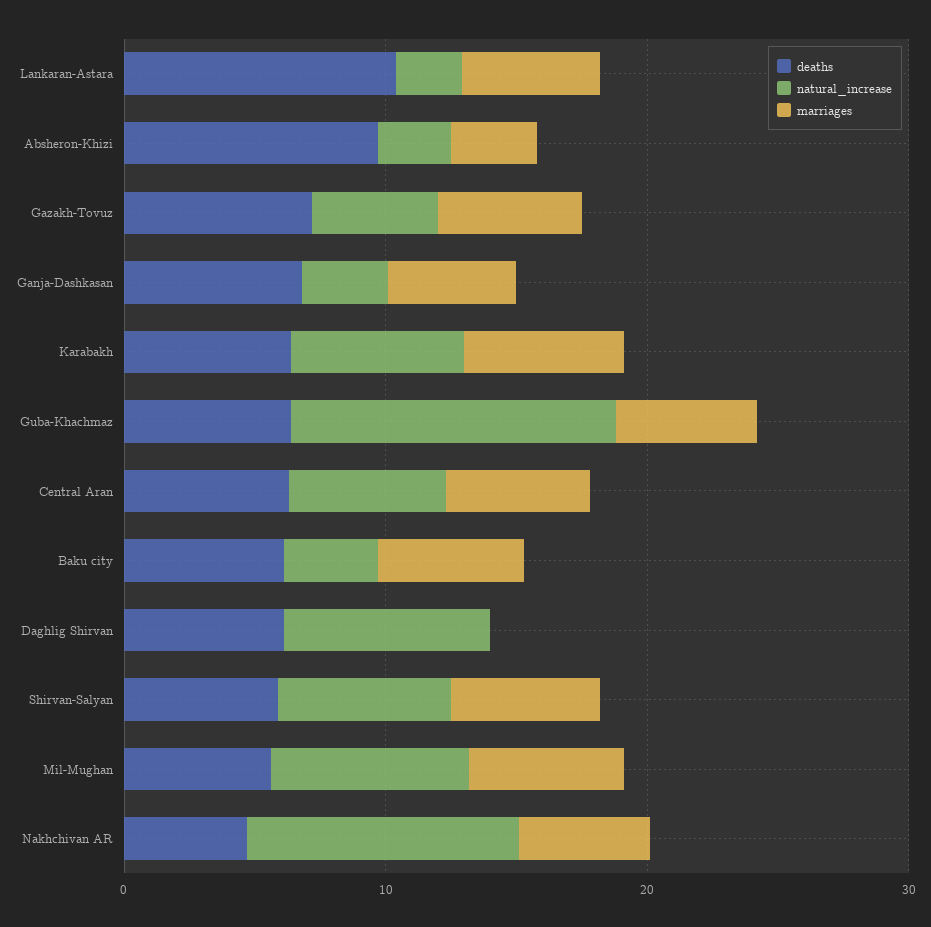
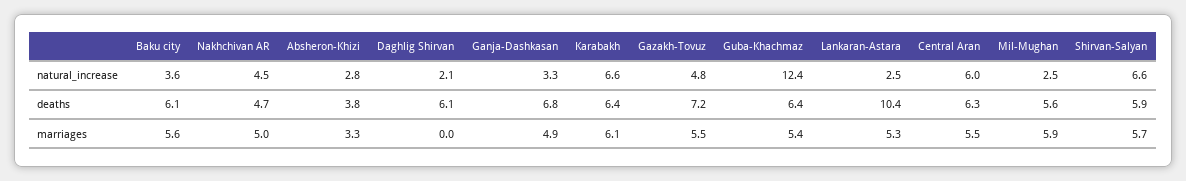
  {
    "deaths": {
      "Lankaran-Astara": 10.4,
-     "Absheron-Khizi": 10,
+     "Absheron-Khizi": 3.8,
      "Gazakh-Tovuz": 7.2,
      "Ganja-Dashkasan": 6.8,
      "Karabakh": 6.4,
      "Guba-Khachmaz": 6.4,
      "Central Aran": 6.3,
      "Baku city": 6.1,
      "Daghlig Shirvan": 6.1,
      "Shirvan-Salyan": 5.9,
      "Mil-Mughan": 5.6,
      "Nakhchivan AR": 4.7
    },
    "natural_increase": {
      "Lankaran-Astara": 2.5,
      "Absheron-Khizi": 2.8,
      "Gazakh-Tovuz": 4.8,
      "Ganja-Dashkasan": 3.3,
      "Karabakh": 6.6,
      "Guba-Khachmaz": 12.4,
      "Central Aran": 6,
      "Baku city": 3.6,
-     "Daghlig Shirvan": 8,
+     "Daghlig Shirvan": 2.1,
      "Shirvan-Salyan": 6.6,
-     "Mil-Mughan": 8,
+     "Mil-Mughan": 2.5,
-     "Nakhchivan AR": 10
+     "Nakhchivan AR": 4.5
    },
    "marriages": {
      "Lankaran-Astara": 5.3,
      "Absheron-Khizi": 3.3,
      "Gazakh-Tovuz": 5.5,
      "Ganja-Dashkasan": 4.9,
      "Karabakh": 6.1,
      "Guba-Khachmaz": 5.4,
      "Central Aran": 5.5,
      "Baku city": 5.6,
      "Daghlig Shirvan": 0,
      "Shirvan-Salyan": 5.7,
      "Mil-Mughan": 5.9,
      "Nakhchivan AR": 5
    }
  }

